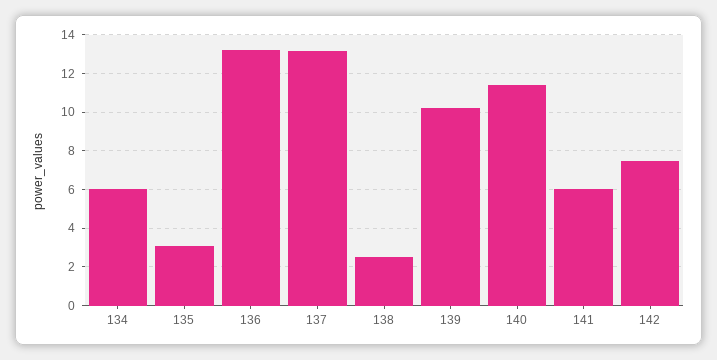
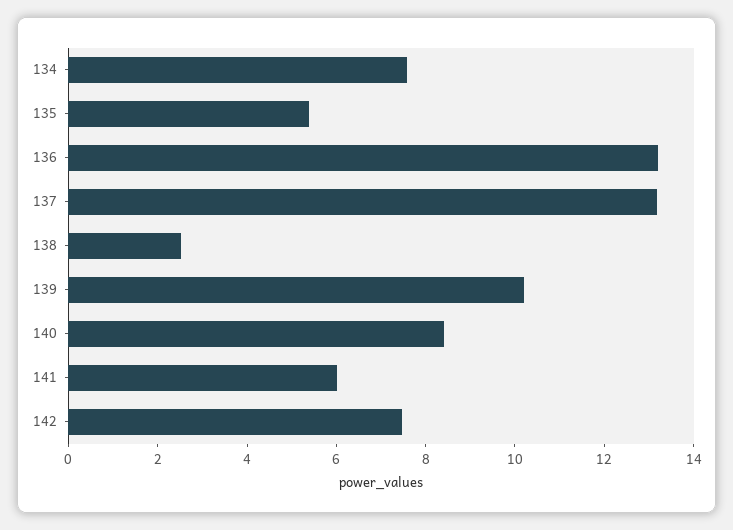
  {
-   "134": 6,
+   "134": 7.5,
-   "135": 3,
+   "135": 5.5,
    "136": 13,
    "137": 13,
    "138": 2.5,
    "139": 10,
-   "140": 11.5,
+   "140": 8.5,
    "141": 6,
    "142": 7.5
  }

